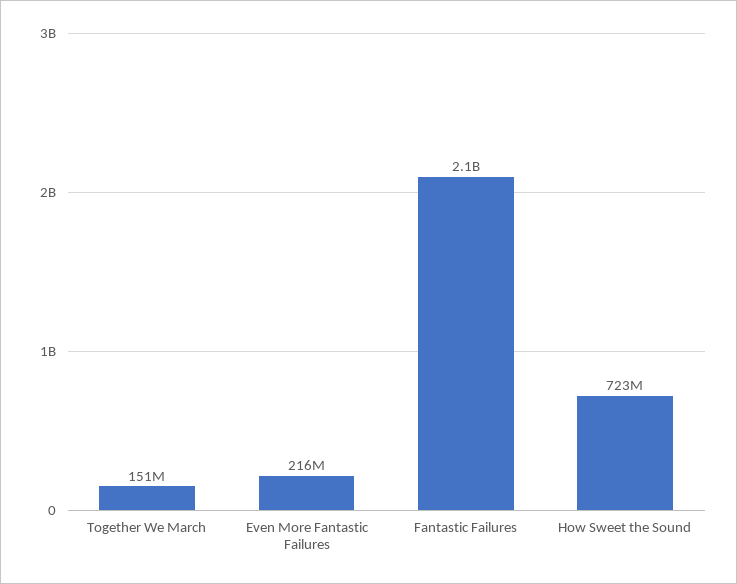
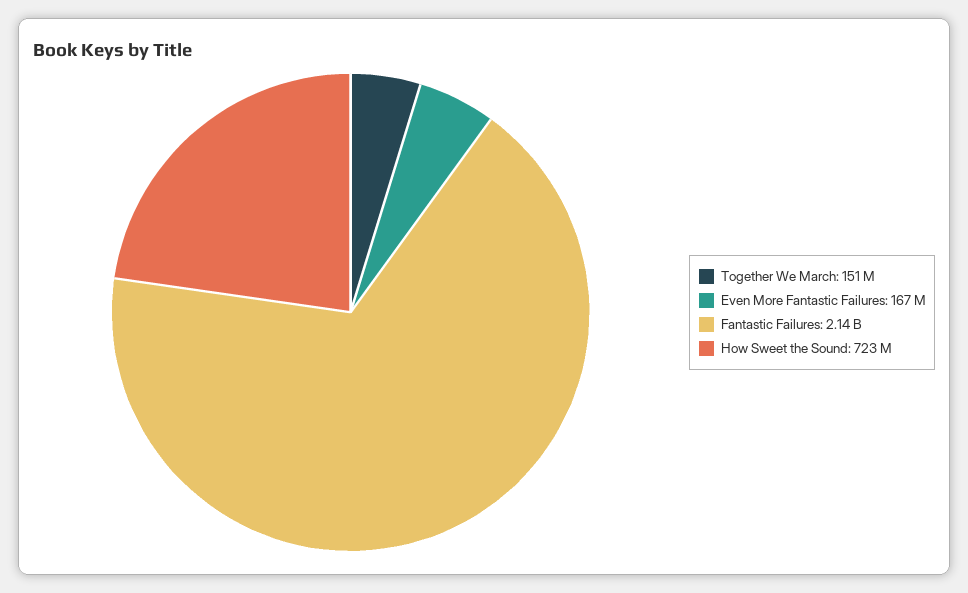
  {
    "Together We March": 151000000,
-   "Even More Fantastic Failures": 216000000,
+   "Even More Fantastic Failures": 167000000,
    "Fantastic Failures": 2140000000,
    "How Sweet the Sound": 723000000
  }

